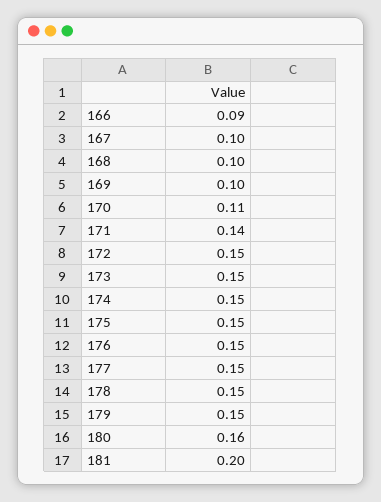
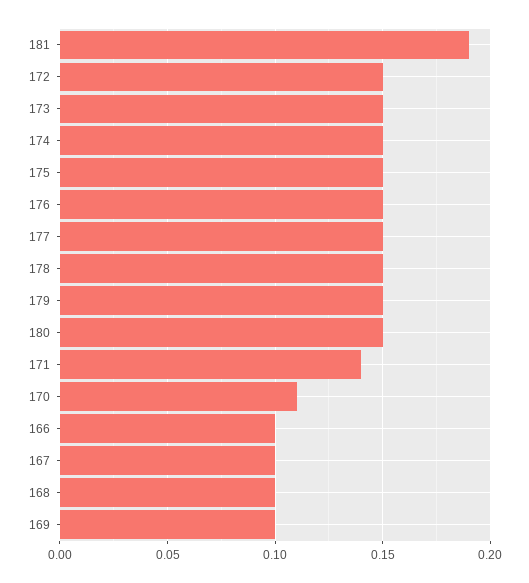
  {
-   "166": 0.09,
+   "166": 0.1,
    "167": 0.1,
    "168": 0.1,
    "169": 0.1,
    "170": 0.11,
    "171": 0.14,
    "172": 0.15,
    "173": 0.15,
    "174": 0.15,
    "175": 0.15,
    "176": 0.15,
    "177": 0.15,
    "178": 0.15,
    "179": 0.15,
-   "180": 0.16,
+   "180": 0.15,
-   "181": 0.2
+   "181": 0.19
  }

